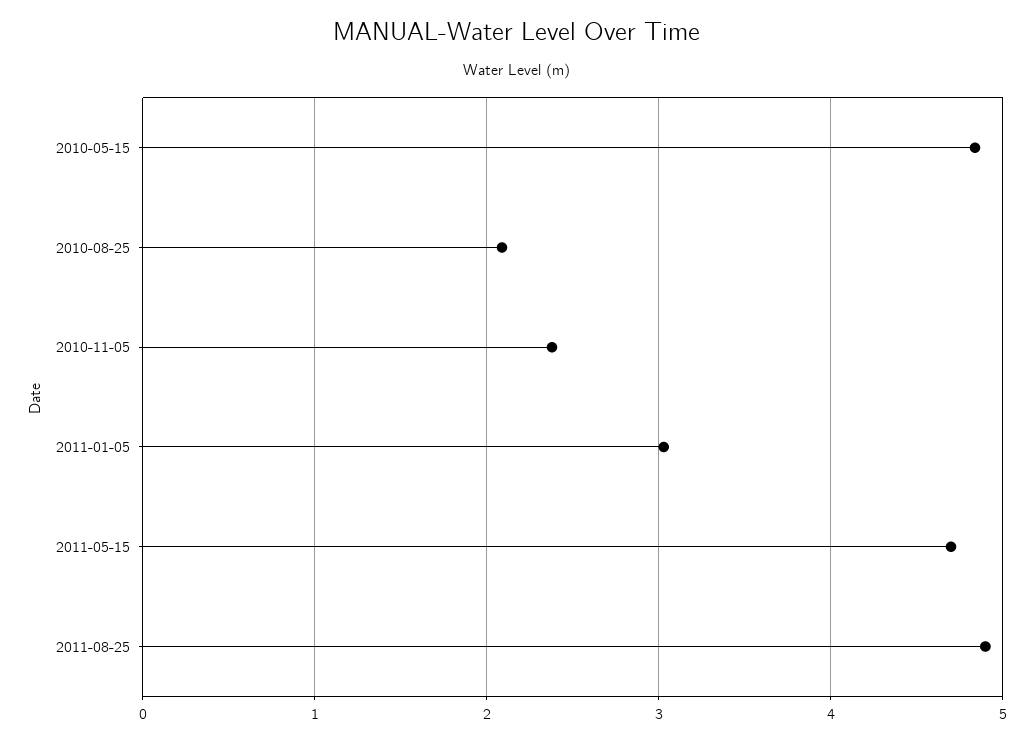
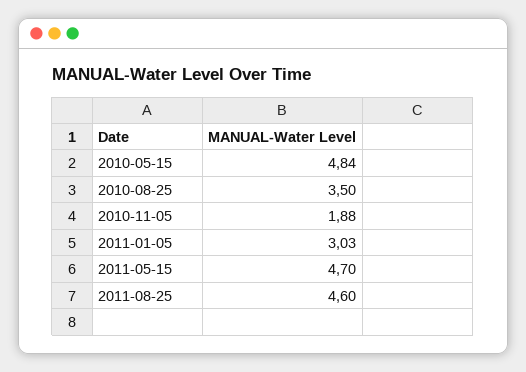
  {
    "2010-05-15": 4.84,
-   "2010-08-25": 2.1,
+   "2010-08-25": 3.5,
-   "2010-11-05": 2.4,
+   "2010-11-05": 1.88,
    "2011-01-05": 3.03,
    "2011-05-15": 4.7,
-   "2011-08-25": 4.9
+   "2011-08-25": 4.6
  }

